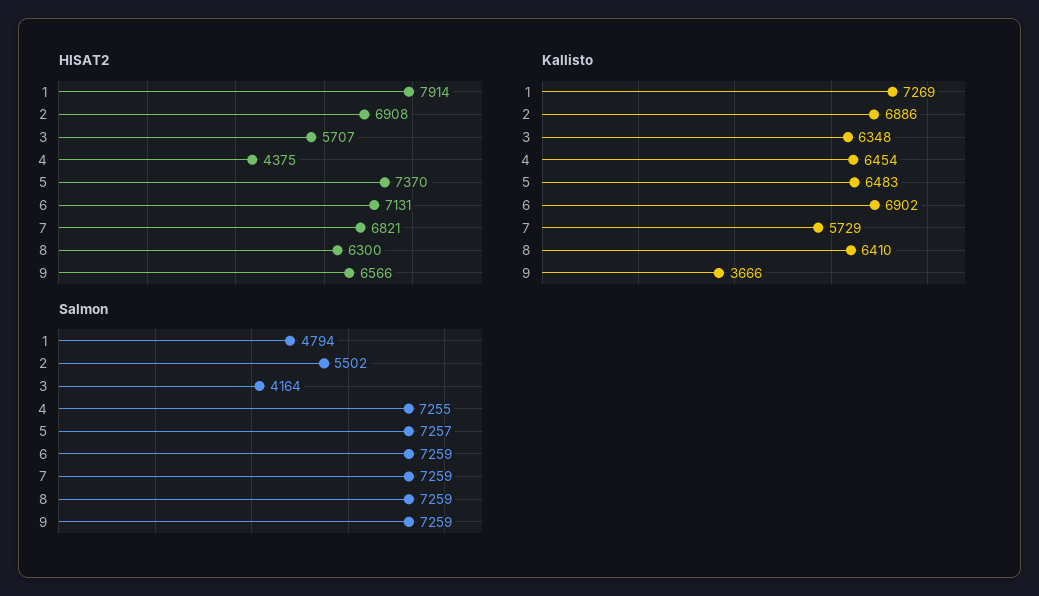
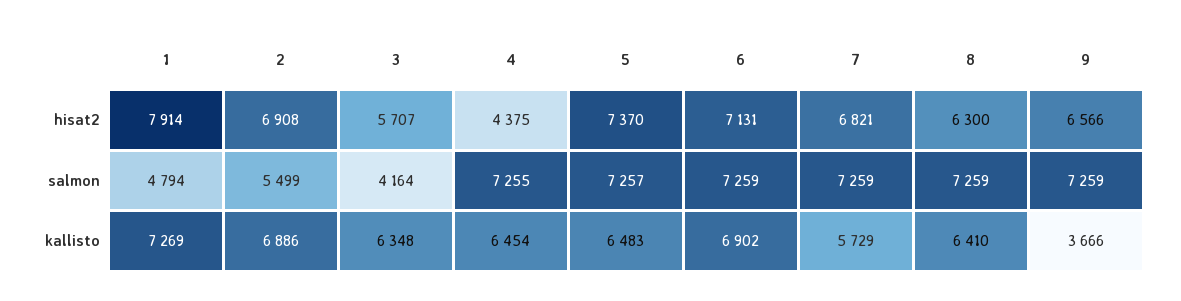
  {
    "HISAT2": {
      "1": 7914,
      "2": 6908,
      "3": 5707,
      "4": 4375,
      "5": 7370,
      "6": 7131,
      "7": 6821,
      "8": 6300,
      "9": 6566
    },
    "Kallisto": {
      "1": 7269,
      "2": 6886,
      "3": 6348,
      "4": 6454,
      "5": 6483,
      "6": 6902,
      "7": 5729,
      "8": 6410,
      "9": 3666
    },
    "Salmon": {
      "1": 4794,
-     "2": 5502,
+     "2": 5499,
      "3": 4164,
      "4": 7255,
      "5": 7257,
      "6": 7259,
      "7": 7259,
      "8": 7259,
      "9": 7259
    }
  }

